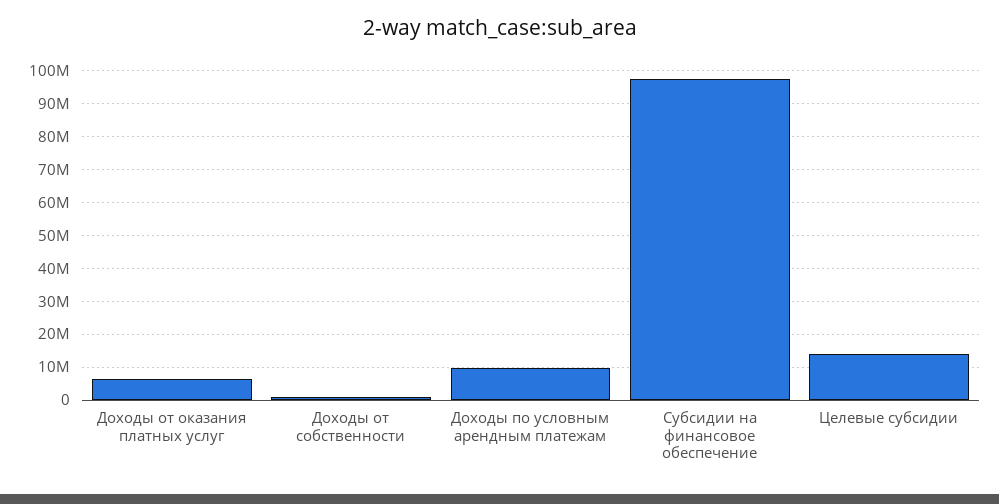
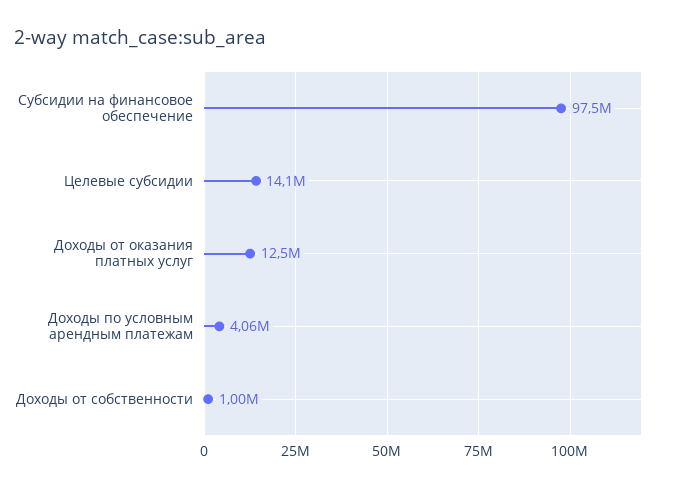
  {
-   "Доходы от оказания платных услуг": 6000000,
+   "Доходы от оказания платных услуг": 12500000,
    "Доходы от собственности": 1000000,
-   "Доходы по условным арендным платежам": 10000000,
+   "Доходы по условным арендным платежам": 4060000,
    "Субсидии на финансовое обеспечение": 97500000,
    "Целевые субсидии": 14100000
  }

